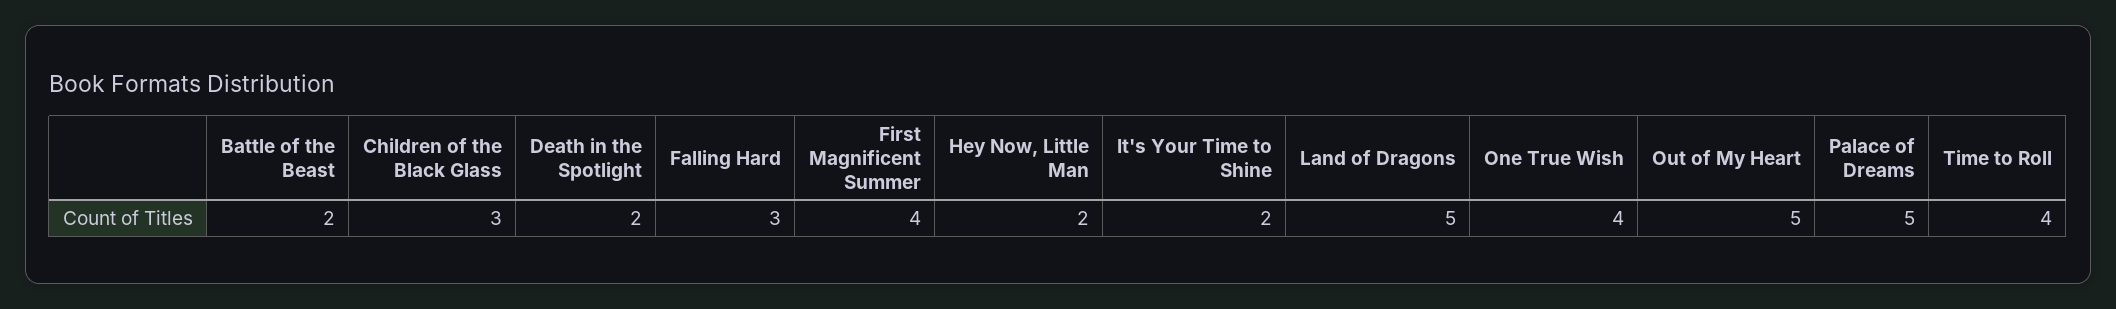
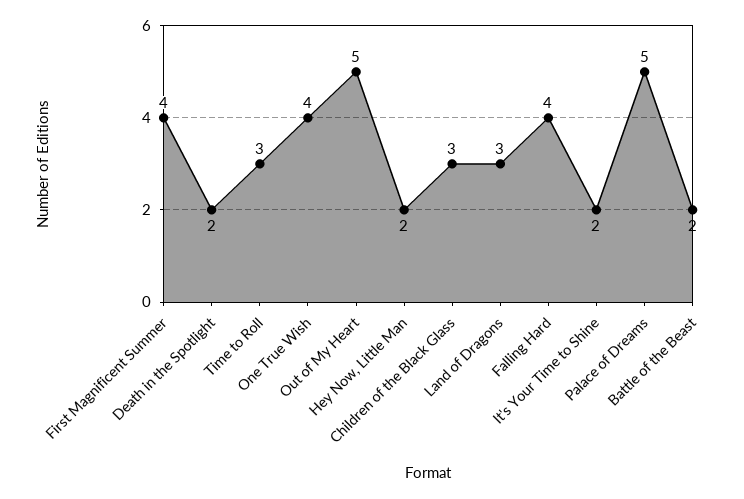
  {
    "Battle of the Beast": 2,
    "Children of the Black Glass": 3,
    "Death in the Spotlight": 2,
-   "Falling Hard": 3,
+   "Falling Hard": 4,
    "First Magnificent Summer": 4,
    "Hey Now, Little Man": 2,
    "It's Your Time to Shine": 2,
-   "Land of Dragons": 5,
+   "Land of Dragons": 3,
    "One True Wish": 4,
    "Out of My Heart": 5,
    "Palace of Dreams": 5,
-   "Time to Roll": 4
+   "Time to Roll": 3
  }

